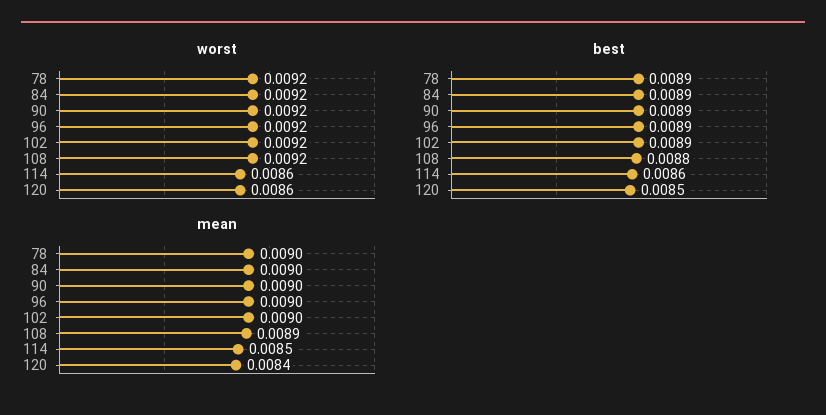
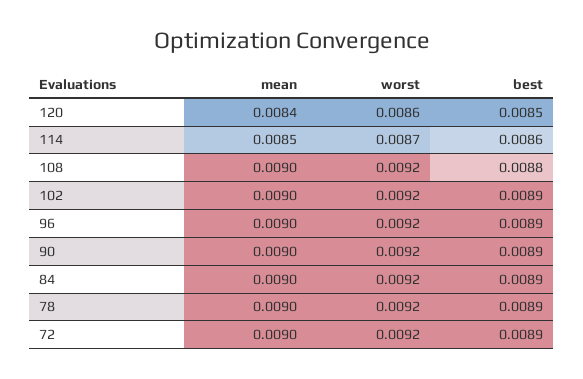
  {
    "worst": {
      "78": 0.0092,
      "84": 0.0092,
      "90": 0.0092,
      "96": 0.0092,
      "102": 0.0092,
      "108": 0.0092,
-     "114": 0.0086,
+     "114": 0.0087,
-     "120": 0.0086
+     "120": 0.0086,
+     "72": 0.0092
    },
    "best": {
      "78": 0.0089,
      "84": 0.0089,
      "90": 0.0089,
      "96": 0.0089,
      "102": 0.0089,
      "108": 0.0088,
      "114": 0.0086,
-     "120": 0.0085
+     "120": 0.0085,
+     "72": 0.0089
    },
    "mean": {
      "78": 0.009,
      "84": 0.009,
      "90": 0.009,
      "96": 0.009,
      "102": 0.009,
-     "108": 0.0089,
+     "108": 0.009,
      "114": 0.0085,
-     "120": 0.0084
+     "120": 0.0084,
+     "72": 0.009
    }
  }

